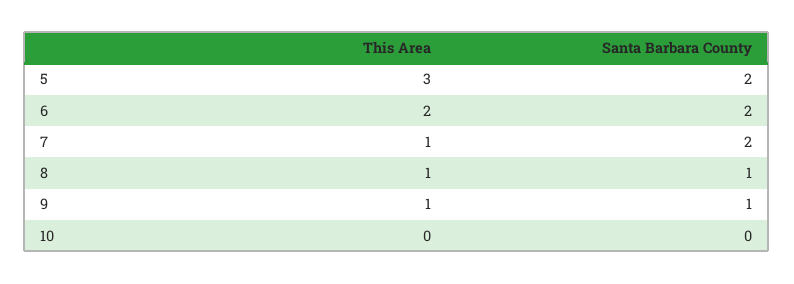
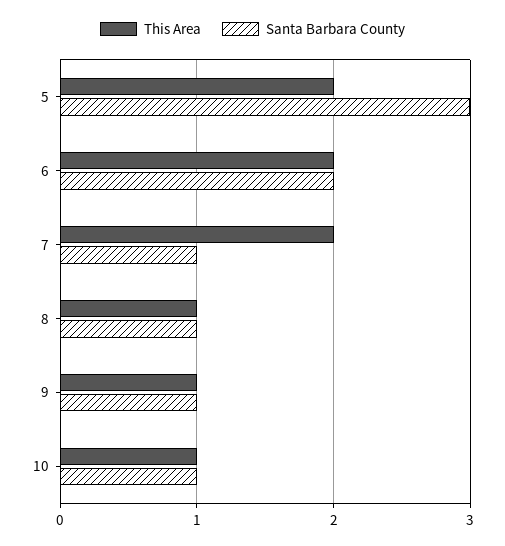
  {
    "This Area": {
-     "5": 3,
+     "5": 2,
      "6": 2,
-     "7": 1,
+     "7": 2,
      "8": 1,
      "9": 1,
-     "10": 0
+     "10": 1
    },
    "Santa Barbara County": {
-     "5": 2,
+     "5": 3,
      "6": 2,
-     "7": 2,
+     "7": 1,
      "8": 1,
      "9": 1,
-     "10": 0
+     "10": 1
    }
  }

